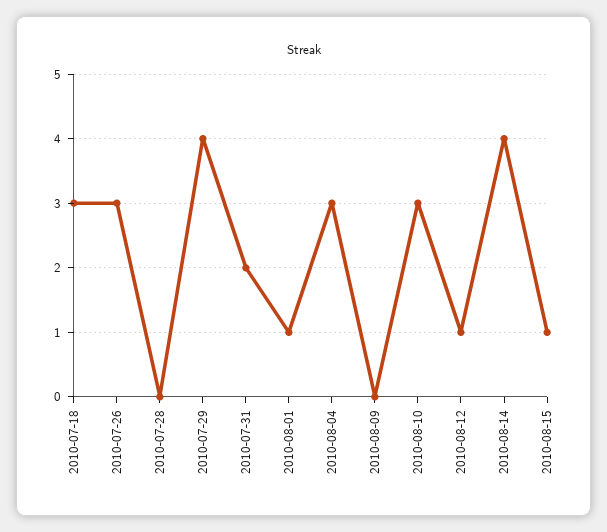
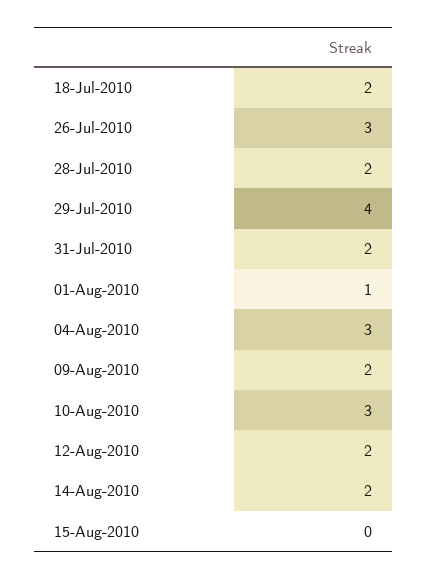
  {
-   "2010-07-18": 3,
+   "2010-07-18": 2,
    "2010-07-26": 3,
-   "2010-07-28": 0,
+   "2010-07-28": 2,
    "2010-07-29": 4,
    "2010-07-31": 2,
    "2010-08-01": 1,
    "2010-08-04": 3,
-   "2010-08-09": 0,
+   "2010-08-09": 2,
    "2010-08-10": 3,
-   "2010-08-12": 1,
+   "2010-08-12": 2,
-   "2010-08-14": 4,
+   "2010-08-14": 2,
-   "2010-08-15": 1
+   "2010-08-15": 0
  }

